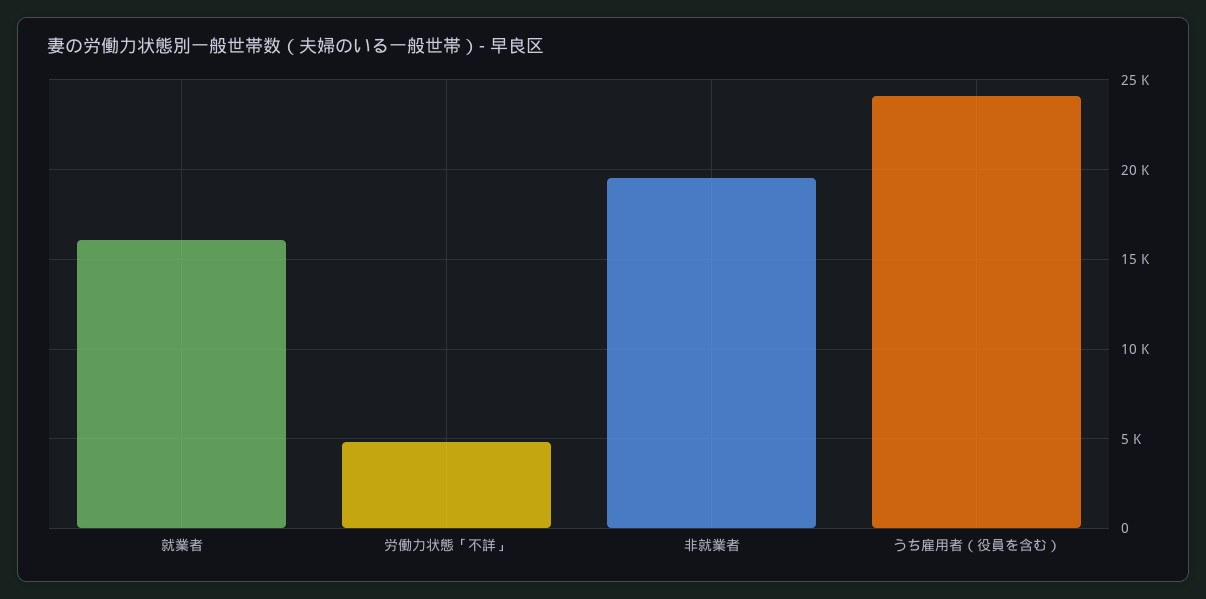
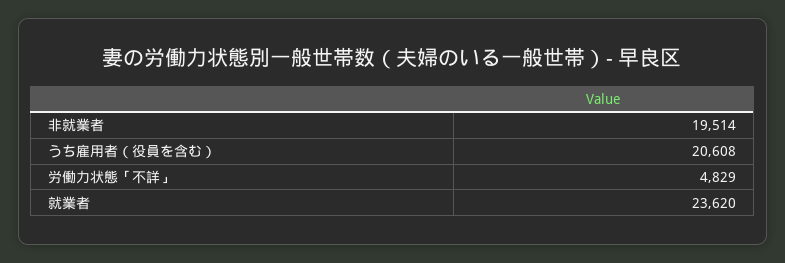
  {
-   "就業者": 16000,
+   "就業者": 23620,
    "労働力状態「不詳」": 4829,
    "非就業者": 19514,
-   "うち雇用者（役員を含む）": 24000
+   "うち雇用者（役員を含む）": 20608
  }

